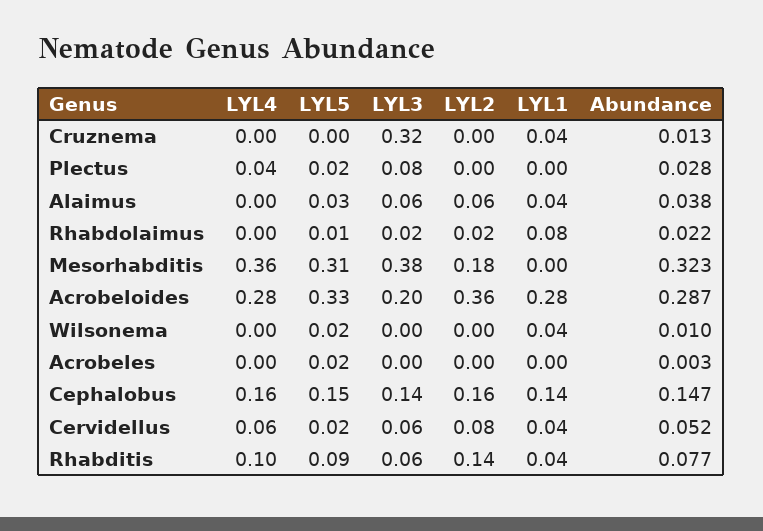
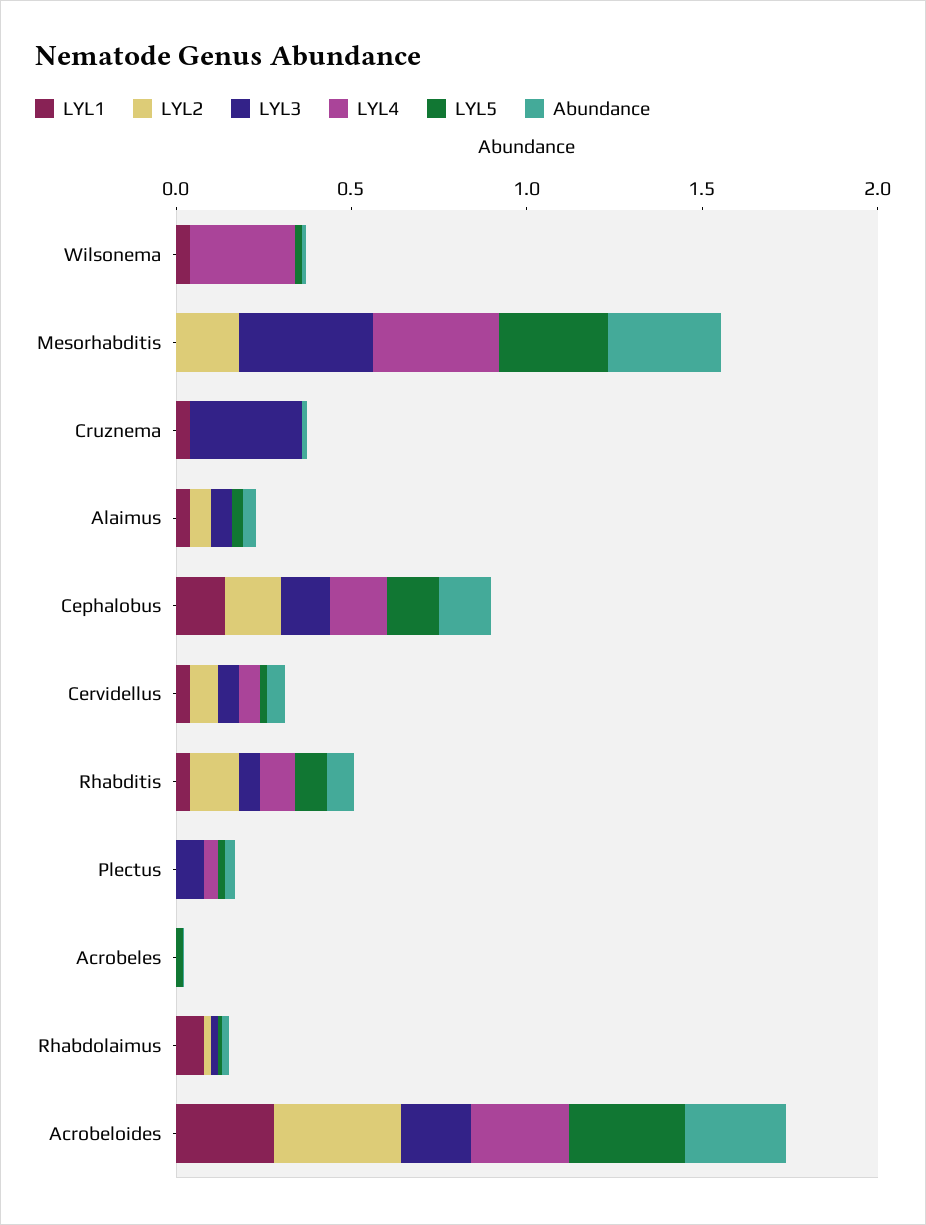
  {
    "LYL4": {
      "Cruznema": 0,
      "Plectus": 0.04,
      "Alaimus": 0,
      "Rhabdolaimus": 0,
      "Mesorhabditis": 0.36,
      "Acrobeloides": 0.28,
-     "Wilsonema": 0,
+     "Wilsonema": 0.3,
      "Acrobeles": 0,
      "Cephalobus": 0.16,
      "Cervidellus": 0.06,
      "Rhabditis": 0.1
    },
    "LYL5": {
      "Cruznema": 0,
      "Plectus": 0.02,
      "Alaimus": 0.03,
      "Rhabdolaimus": 0.01,
      "Mesorhabditis": 0.31,
      "Acrobeloides": 0.33,
      "Wilsonema": 0.02,
      "Acrobeles": 0.02,
      "Cephalobus": 0.15,
      "Cervidellus": 0.02,
      "Rhabditis": 0.09
    },
    "LYL3": {
      "Cruznema": 0.32,
      "Plectus": 0.08,
      "Alaimus": 0.06,
      "Rhabdolaimus": 0.02,
      "Mesorhabditis": 0.38,
      "Acrobeloides": 0.2,
      "Wilsonema": 0,
      "Acrobeles": 0,
      "Cephalobus": 0.14,
      "Cervidellus": 0.06,
      "Rhabditis": 0.06
    },
    "LYL2": {
      "Cruznema": 0,
      "Plectus": 0,
      "Alaimus": 0.06,
      "Rhabdolaimus": 0.02,
      "Mesorhabditis": 0.18,
      "Acrobeloides": 0.36,
      "Wilsonema": 0,
      "Acrobeles": 0,
      "Cephalobus": 0.16,
      "Cervidellus": 0.08,
      "Rhabditis": 0.14
    },
    "LYL1": {
      "Cruznema": 0.04,
      "Plectus": 0,
      "Alaimus": 0.04,
      "Rhabdolaimus": 0.08,
      "Mesorhabditis": 0,
      "Acrobeloides": 0.28,
      "Wilsonema": 0.04,
      "Acrobeles": 0,
      "Cephalobus": 0.14,
      "Cervidellus": 0.04,
      "Rhabditis": 0.04
    },
    "Abundance": {
      "Cruznema": 0.013,
      "Plectus": 0.028,
      "Alaimus": 0.038,
      "Rhabdolaimus": 0.022,
      "Mesorhabditis": 0.323,
      "Acrobeloides": 0.287,
      "Wilsonema": 0.01,
      "Acrobeles": 0.003,
      "Cephalobus": 0.147,
      "Cervidellus": 0.052,
      "Rhabditis": 0.077
    }
  }

